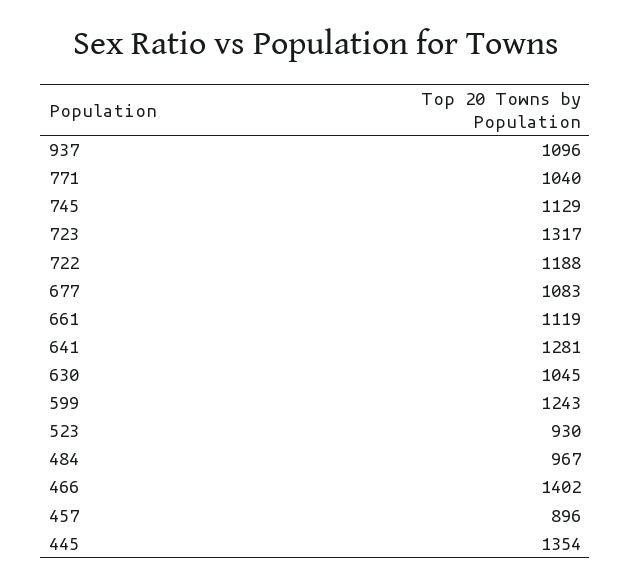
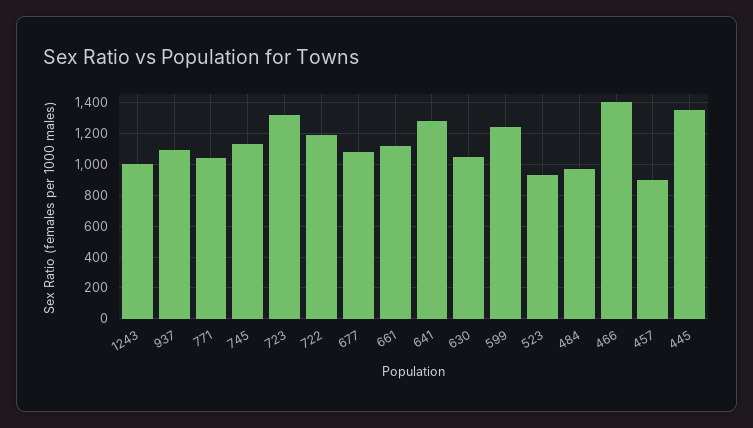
  {
    "937": 1096,
    "771": 1040,
    "745": 1129,
    "723": 1317,
    "722": 1188,
    "677": 1083,
    "661": 1119,
    "641": 1281,
    "630": 1045,
    "599": 1243,
    "523": 930,
    "484": 967,
    "466": 1402,
    "457": 896,
-   "445": 1354
+   "445": 1354,
+   "1243": 1000
  }

